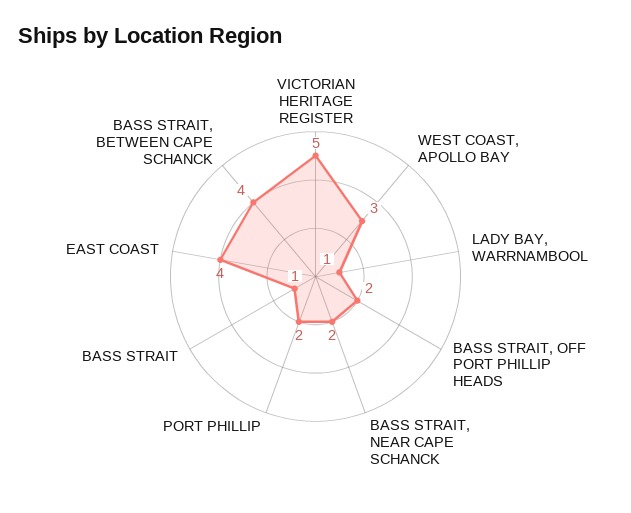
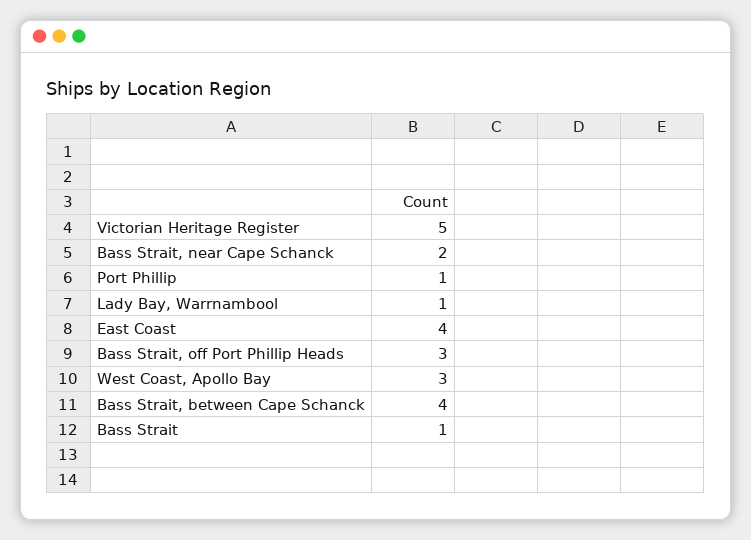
  {
    "VICTORIAN HERITAGE REGISTER": 5,
    "WEST COAST, APOLLO BAY": 3,
    "LADY BAY, WARRNAMBOOL": 1,
-   "BASS STRAIT, OFF PORT PHILLIP HEADS": 2,
+   "BASS STRAIT, OFF PORT PHILLIP HEADS": 3,
    "BASS STRAIT, NEAR CAPE SCHANCK": 2,
-   "PORT PHILLIP": 2,
+   "PORT PHILLIP": 1,
    "BASS STRAIT": 1,
    "EAST COAST": 4,
    "BASS STRAIT, BETWEEN CAPE SCHANCK": 4
  }

